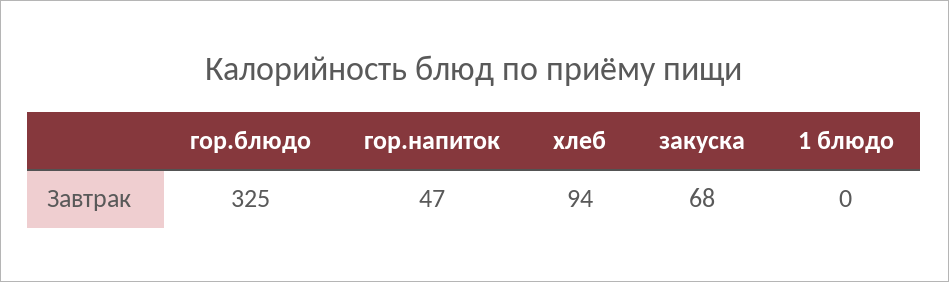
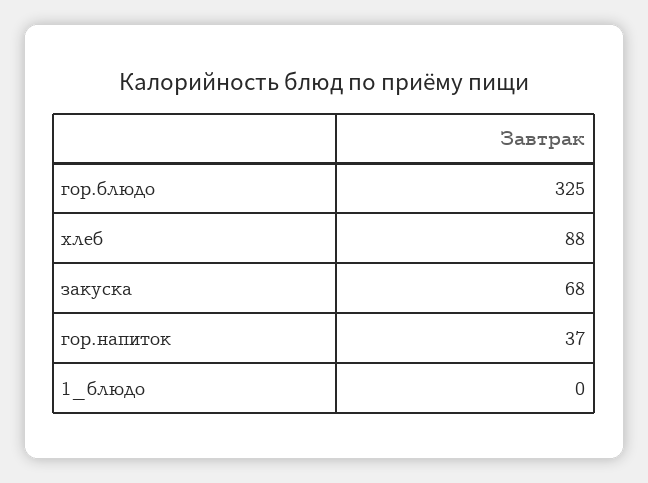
  {
    "гор.блюдо": 325,
-   "гор.напиток": 47,
+   "гор.напиток": 37,
-   "хлеб": 94,
+   "хлеб": 88,
    "закуска": 68,
    "1 блюдо": 0
  }

